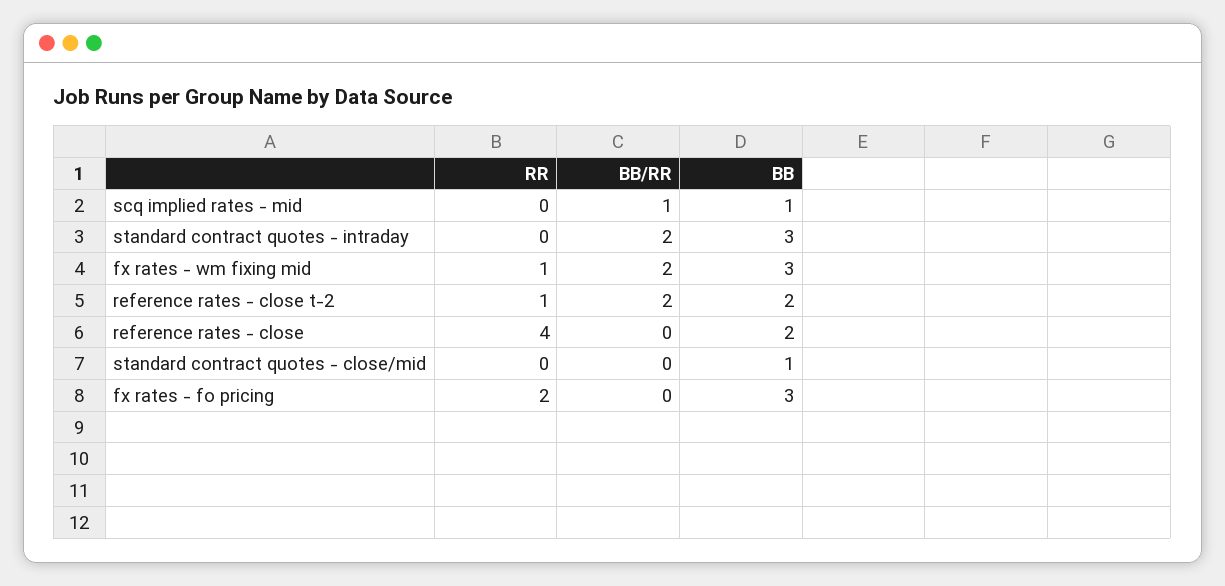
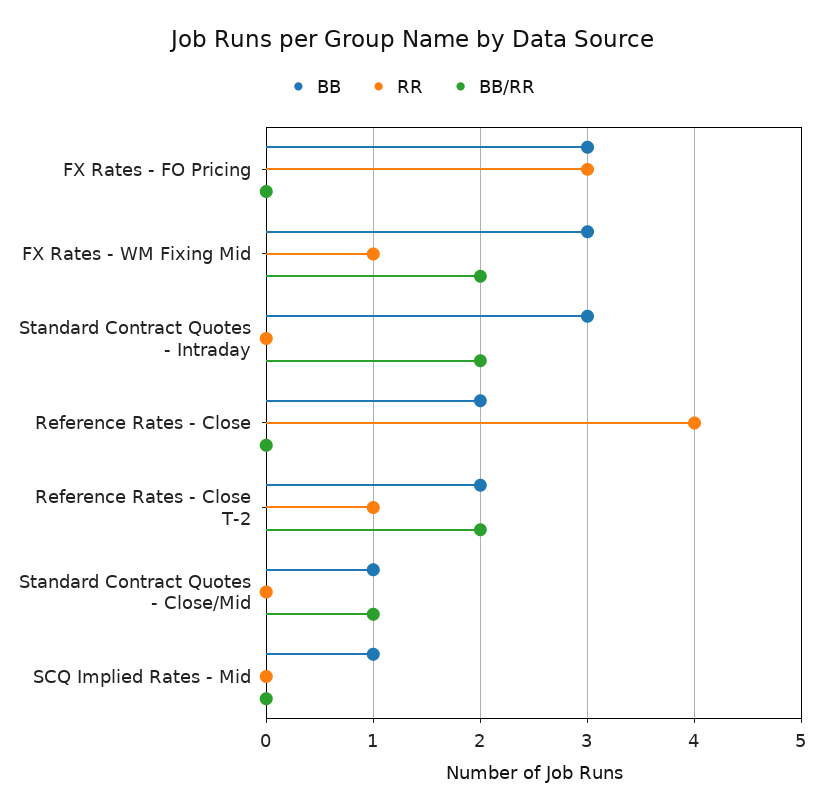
  {
    "RR": {
      "scq implied rates - mid": 0,
      "standard contract quotes - intraday": 0,
      "fx rates - wm fixing mid": 1,
      "reference rates - close t-2": 1,
      "reference rates - close": 4,
      "standard contract quotes - close/mid": 0,
-     "fx rates - fo pricing": 2
+     "fx rates - fo pricing": 3
    },
    "BB/RR": {
-     "scq implied rates - mid": 1,
+     "scq implied rates - mid": 0,
      "standard contract quotes - intraday": 2,
      "fx rates - wm fixing mid": 2,
      "reference rates - close t-2": 2,
      "reference rates - close": 0,
-     "standard contract quotes - close/mid": 0,
+     "standard contract quotes - close/mid": 1,
      "fx rates - fo pricing": 0
    },
    "BB": {
      "scq implied rates - mid": 1,
      "standard contract quotes - intraday": 3,
      "fx rates - wm fixing mid": 3,
      "reference rates - close t-2": 2,
      "reference rates - close": 2,
      "standard contract quotes - close/mid": 1,
      "fx rates - fo pricing": 3
    }
  }

